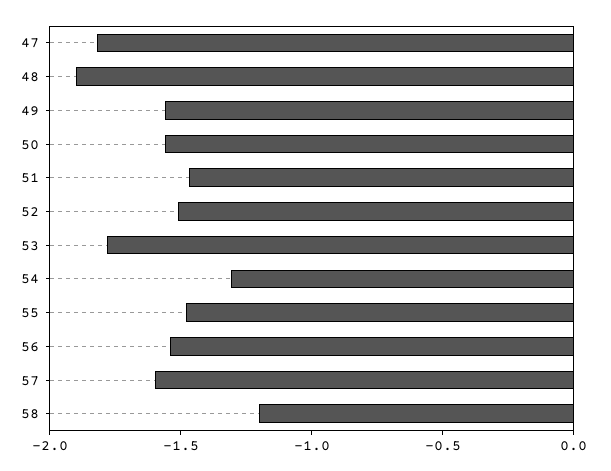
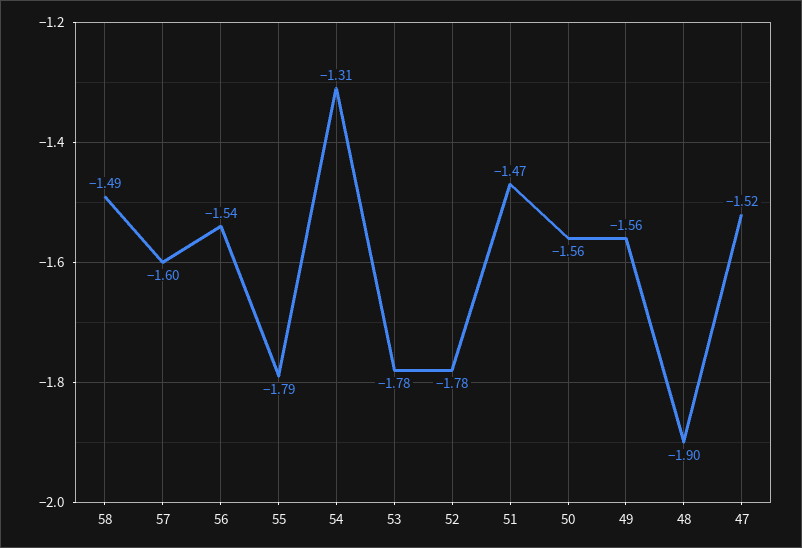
  {
-   "47": -1.8,
+   "47": -1.52,
    "48": -1.9,
    "49": -1.56,
    "50": -1.56,
    "51": -1.47,
-   "52": -1.5,
+   "52": -1.78,
    "53": -1.78,
    "54": -1.31,
-   "55": -1.5,
+   "55": -1.79,
    "56": -1.54,
    "57": -1.6,
-   "58": -1.2
+   "58": -1.49
  }

